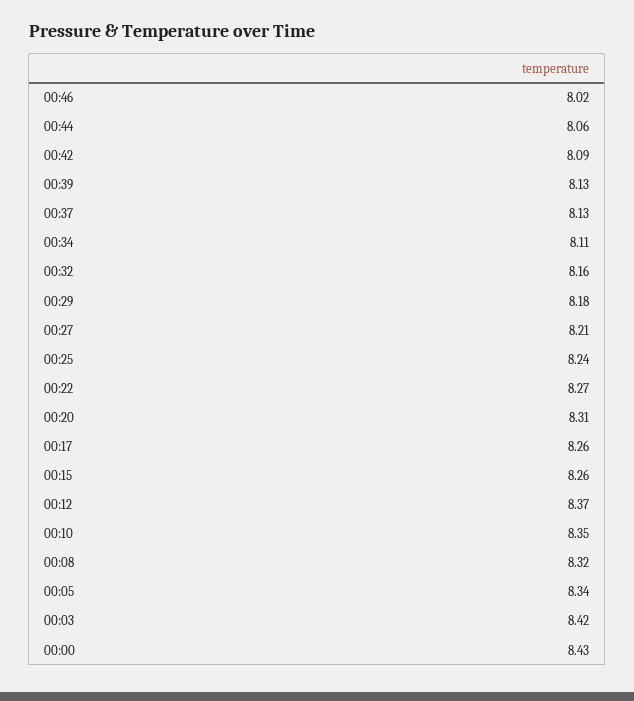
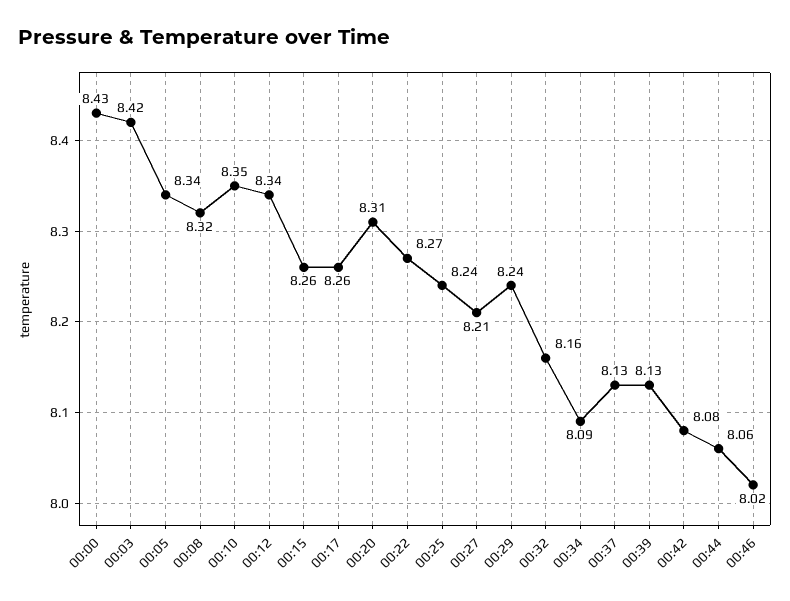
  {
    "00:46": 8.02,
    "00:44": 8.06,
-   "00:42": 8.09,
+   "00:42": 8.08,
    "00:39": 8.13,
    "00:37": 8.13,
-   "00:34": 8.11,
+   "00:34": 8.09,
    "00:32": 8.16,
-   "00:29": 8.18,
+   "00:29": 8.24,
    "00:27": 8.21,
    "00:25": 8.24,
    "00:22": 8.27,
    "00:20": 8.31,
    "00:17": 8.26,
    "00:15": 8.26,
-   "00:12": 8.37,
+   "00:12": 8.34,
    "00:10": 8.35,
    "00:08": 8.32,
    "00:05": 8.34,
    "00:03": 8.42,
    "00:00": 8.43
  }

